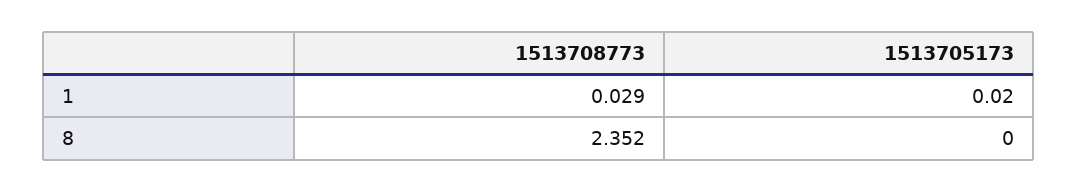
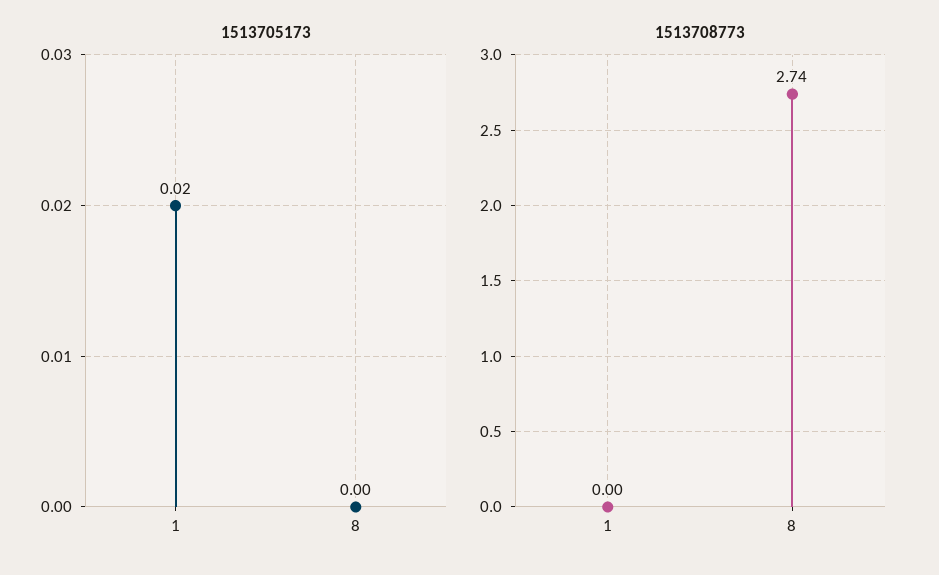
  {
    "1513708773": {
-     "1": 0.029,
+     "1": 0,
-     "8": 2.352
+     "8": 2.74
    },
    "1513705173": {
      "1": 0.02,
      "8": 0
    }
  }

